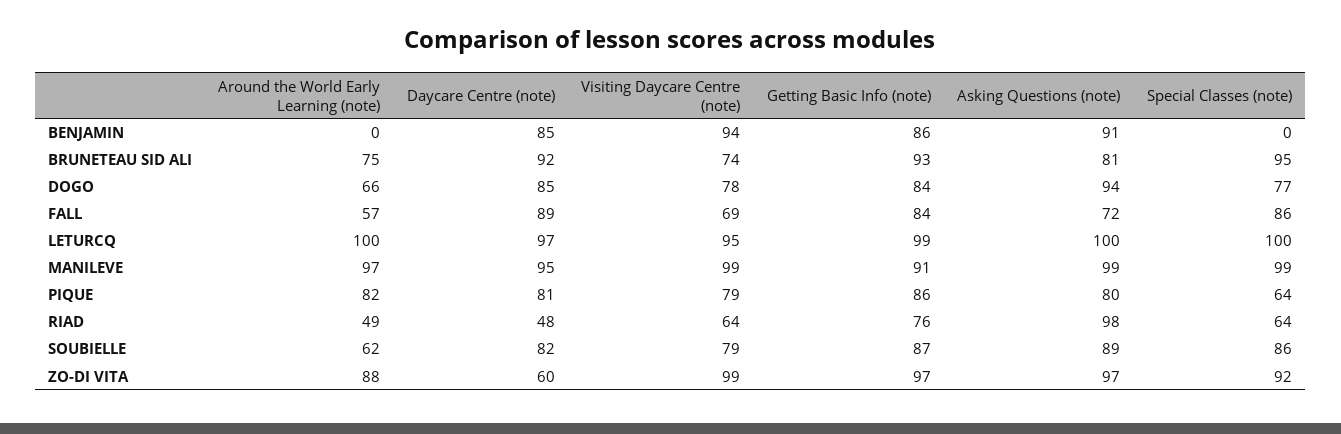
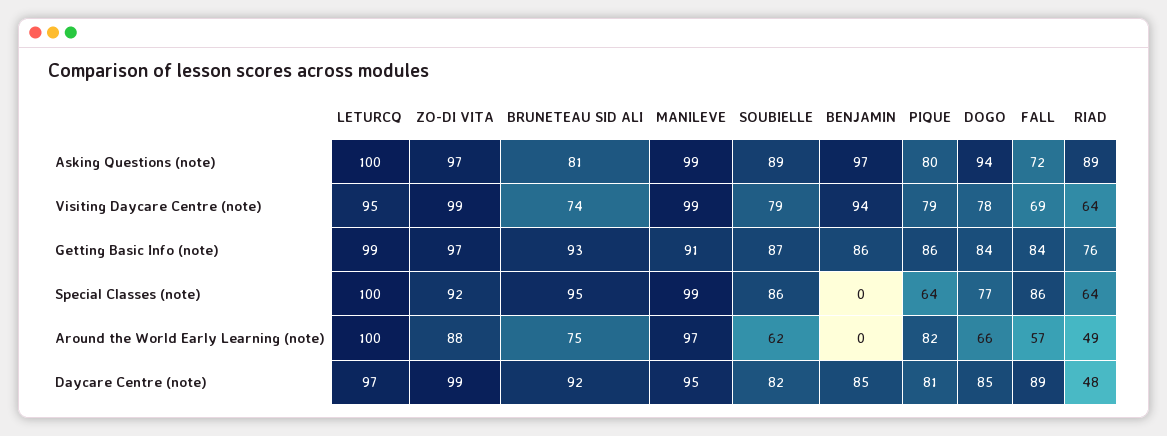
  {
    "Around the World Early Learning (note)": {
      "BENJAMIN": 0,
      "BRUNETEAU SID ALI": 75,
      "DOGO": 66,
      "FALL": 57,
      "LETURCQ": 100,
      "MANILEVE": 97,
      "PIQUE": 82,
      "RIAD": 49,
      "SOUBIELLE": 62,
      "ZO-DI VITA": 88
    },
    "Daycare Centre (note)": {
      "BENJAMIN": 85,
      "BRUNETEAU SID ALI": 92,
      "DOGO": 85,
      "FALL": 89,
      "LETURCQ": 97,
      "MANILEVE": 95,
      "PIQUE": 81,
      "RIAD": 48,
      "SOUBIELLE": 82,
-     "ZO-DI VITA": 60
+     "ZO-DI VITA": 99
    },
    "Visiting Daycare Centre (note)": {
      "BENJAMIN": 94,
      "BRUNETEAU SID ALI": 74,
      "DOGO": 78,
      "FALL": 69,
      "LETURCQ": 95,
      "MANILEVE": 99,
      "PIQUE": 79,
      "RIAD": 64,
      "SOUBIELLE": 79,
      "ZO-DI VITA": 99
    },
    "Getting Basic Info (note)": {
      "BENJAMIN": 86,
      "BRUNETEAU SID ALI": 93,
      "DOGO": 84,
      "FALL": 84,
      "LETURCQ": 99,
      "MANILEVE": 91,
      "PIQUE": 86,
      "RIAD": 76,
      "SOUBIELLE": 87,
      "ZO-DI VITA": 97
    },
    "Asking Questions (note)": {
-     "BENJAMIN": 91,
+     "BENJAMIN": 97,
      "BRUNETEAU SID ALI": 81,
      "DOGO": 94,
      "FALL": 72,
      "LETURCQ": 100,
      "MANILEVE": 99,
      "PIQUE": 80,
-     "RIAD": 98,
+     "RIAD": 89,
      "SOUBIELLE": 89,
      "ZO-DI VITA": 97
    },
    "Special Classes (note)": {
      "BENJAMIN": 0,
      "BRUNETEAU SID ALI": 95,
      "DOGO": 77,
      "FALL": 86,
      "LETURCQ": 100,
      "MANILEVE": 99,
      "PIQUE": 64,
      "RIAD": 64,
      "SOUBIELLE": 86,
      "ZO-DI VITA": 92
    }
  }

